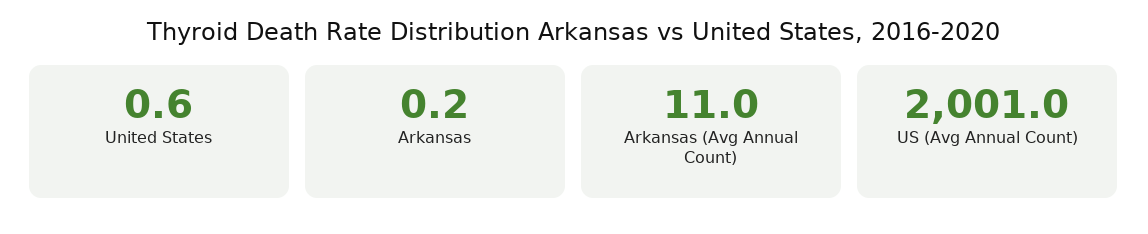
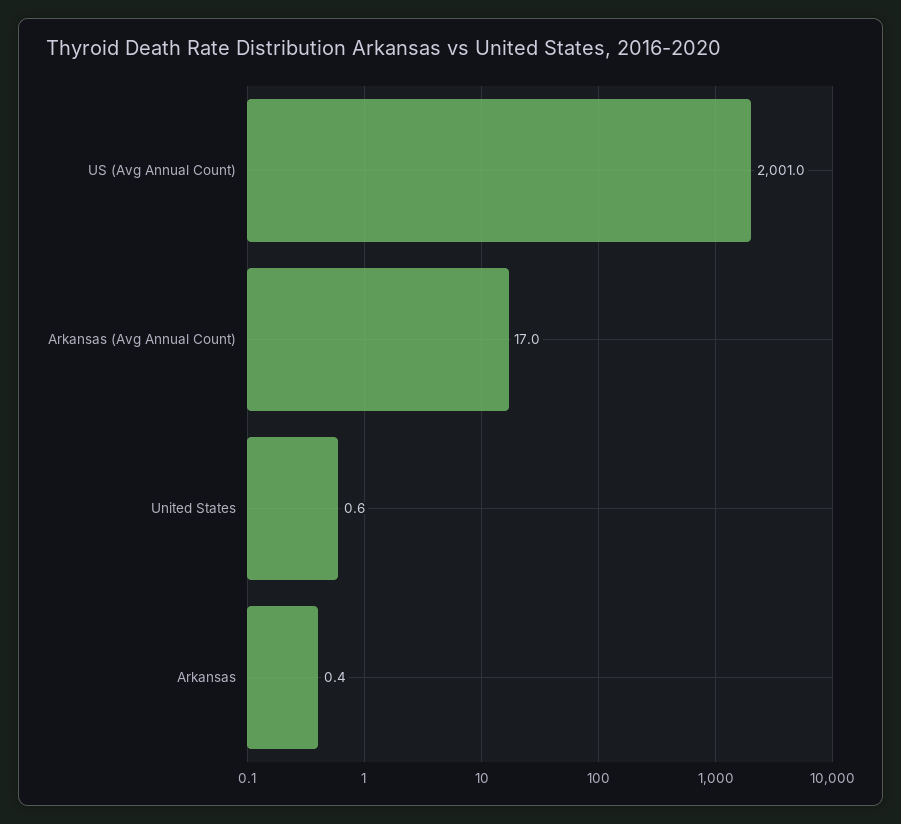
  {
    "United States": 0.6,
-   "Arkansas": 0.2,
+   "Arkansas": 0.4,
-   "Arkansas (Avg Annual Count)": 11,
+   "Arkansas (Avg Annual Count)": 17,
    "US (Avg Annual Count)": 2001
  }

